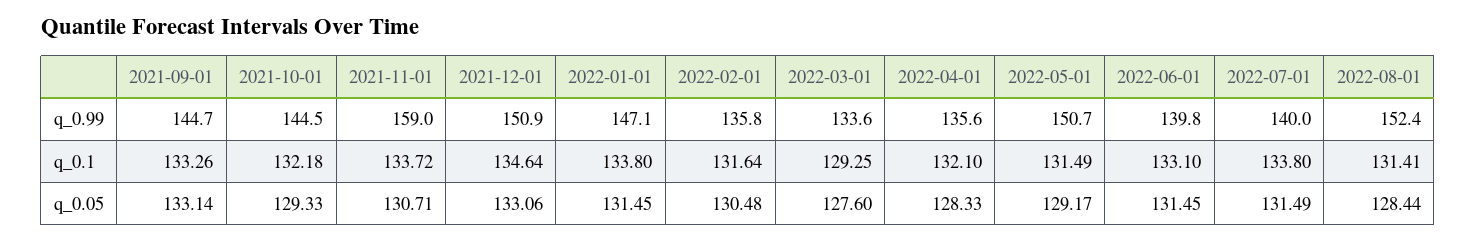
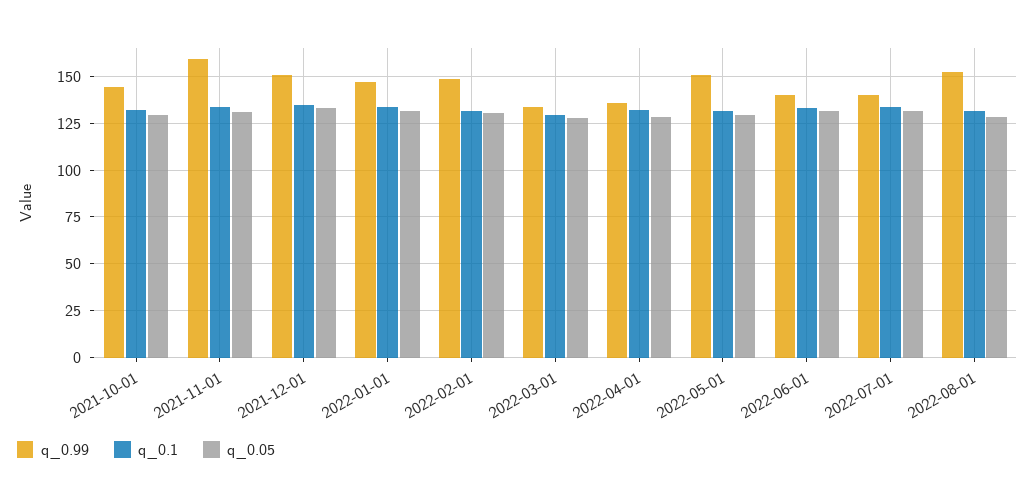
  {
    "q_0.99": {
-     "2021-09-01": 144.7,
      "2021-10-01": 144.5,
      "2021-11-01": 159,
      "2021-12-01": 150.9,
      "2022-01-01": 147.1,
-     "2022-02-01": 135.8,
+     "2022-02-01": 150,
      "2022-03-01": 133.6,
      "2022-04-01": 135.6,
      "2022-05-01": 150.7,
      "2022-06-01": 139.8,
      "2022-07-01": 140,
      "2022-08-01": 152.4
    },
    "q_0.1": {
-     "2021-09-01": 133.26,
      "2021-10-01": 132.18,
      "2021-11-01": 133.72,
      "2021-12-01": 134.64,
      "2022-01-01": 133.8,
      "2022-02-01": 131.64,
      "2022-03-01": 129.25,
      "2022-04-01": 132.1,
      "2022-05-01": 131.49,
      "2022-06-01": 133.1,
      "2022-07-01": 133.8,
      "2022-08-01": 131.41
    },
    "q_0.05": {
-     "2021-09-01": 133.14,
      "2021-10-01": 129.33,
      "2021-11-01": 130.71,
      "2021-12-01": 133.06,
      "2022-01-01": 131.45,
      "2022-02-01": 130.48,
      "2022-03-01": 127.6,
      "2022-04-01": 128.33,
      "2022-05-01": 129.17,
      "2022-06-01": 131.45,
      "2022-07-01": 131.49,
      "2022-08-01": 128.44
    }
  }

